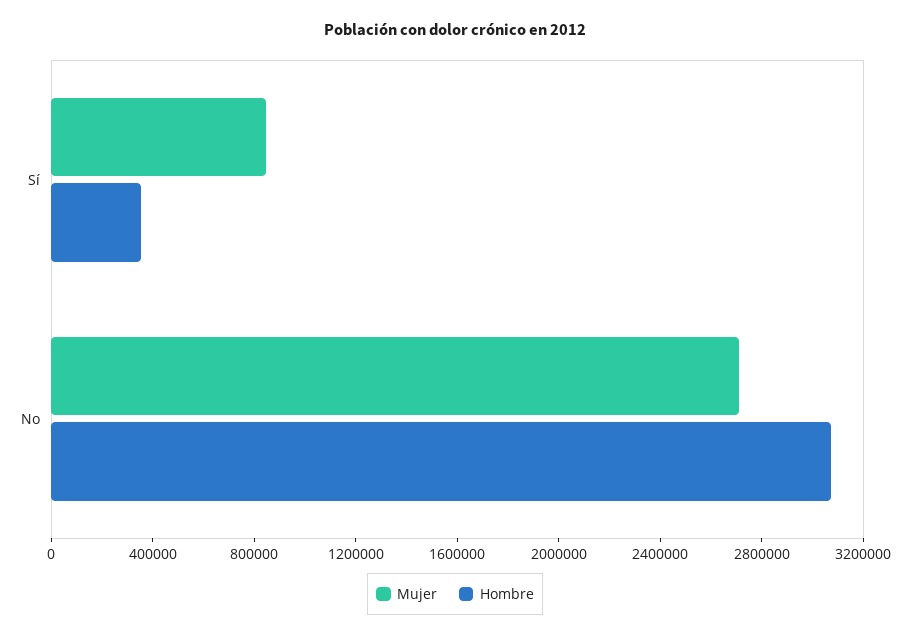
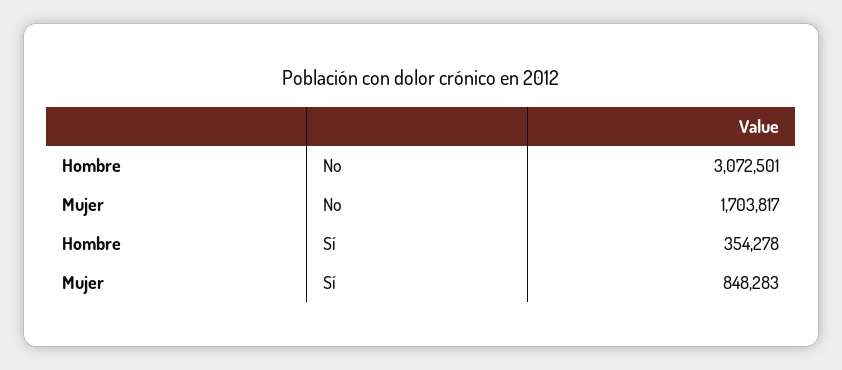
  {
    "Mujer": {
      "Sí": 848283,
-     "No": 2700000
+     "No": 1703817
    },
    "Hombre": {
      "Sí": 354278,
      "No": 3072501
    }
  }

